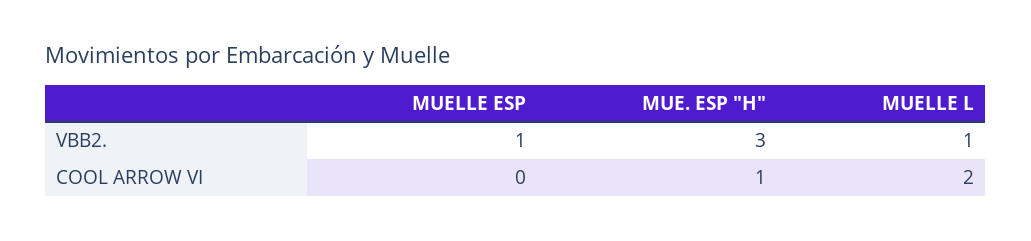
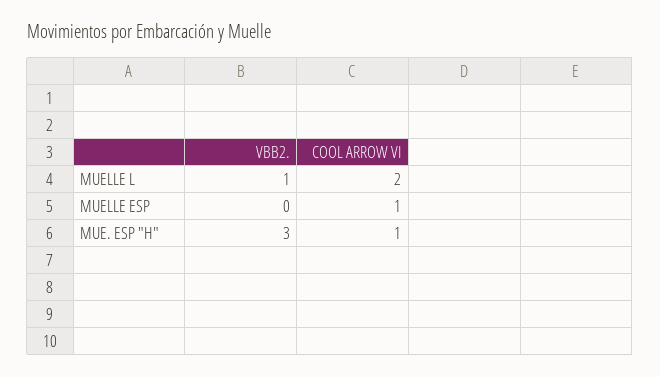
  {
    "MUELLE ESP": {
-     "VBB2.": 1,
+     "VBB2.": 0,
-     "COOL ARROW VI": 0
+     "COOL ARROW VI": 1
    },
    "MUE. ESP \"H\"": {
      "VBB2.": 3,
      "COOL ARROW VI": 1
    },
    "MUELLE L": {
      "VBB2.": 1,
      "COOL ARROW VI": 2
    }
  }

